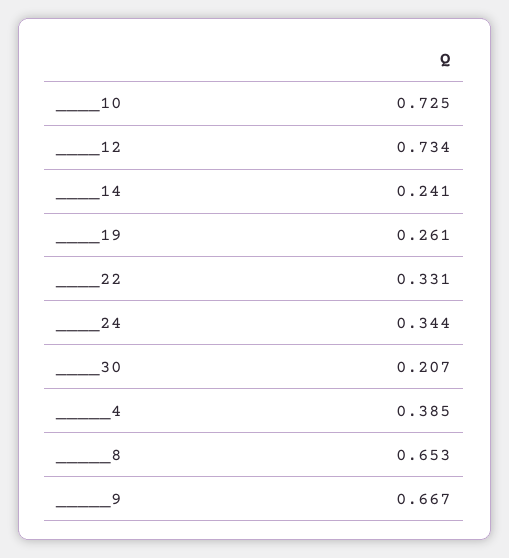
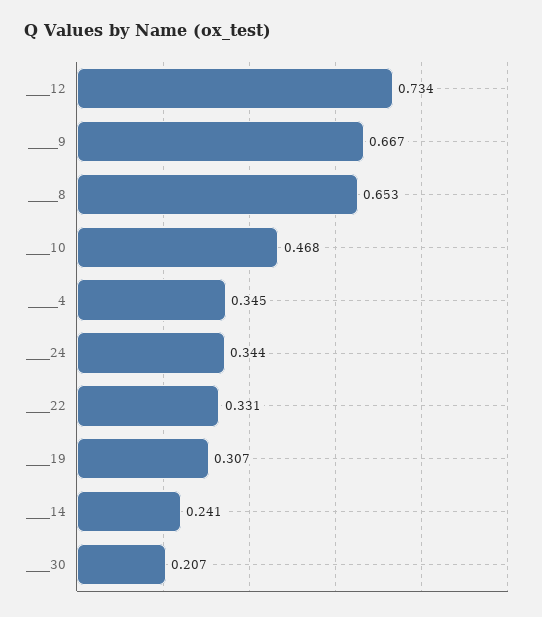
  {
-   "____10": 0.725,
+   "____10": 0.468,
    "____12": 0.734,
    "____14": 0.241,
-   "____19": 0.261,
+   "____19": 0.307,
    "____22": 0.331,
    "____24": 0.344,
    "____30": 0.207,
-   "_____4": 0.385,
+   "_____4": 0.345,
    "_____8": 0.653,
    "_____9": 0.667
  }

